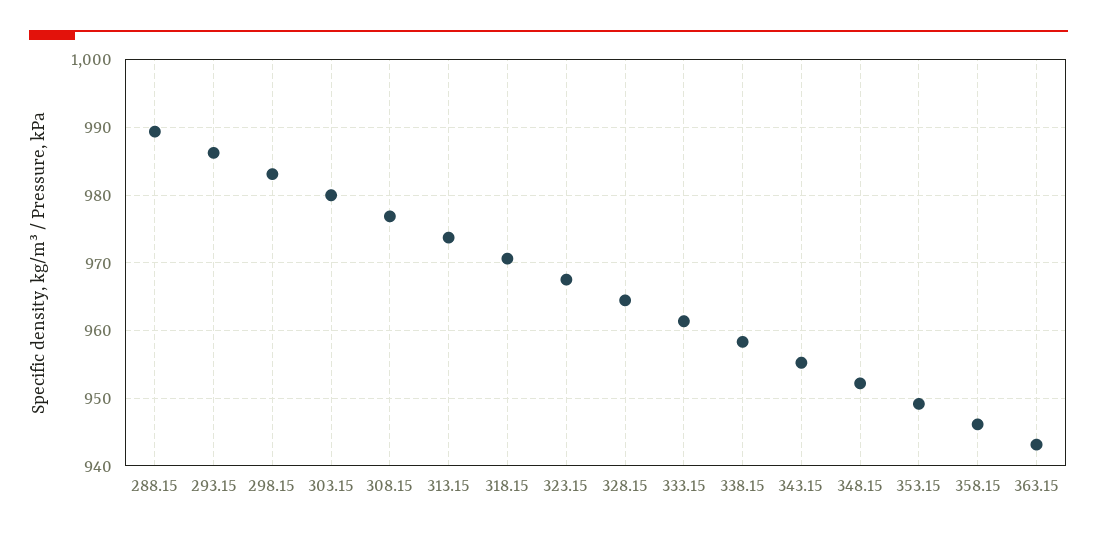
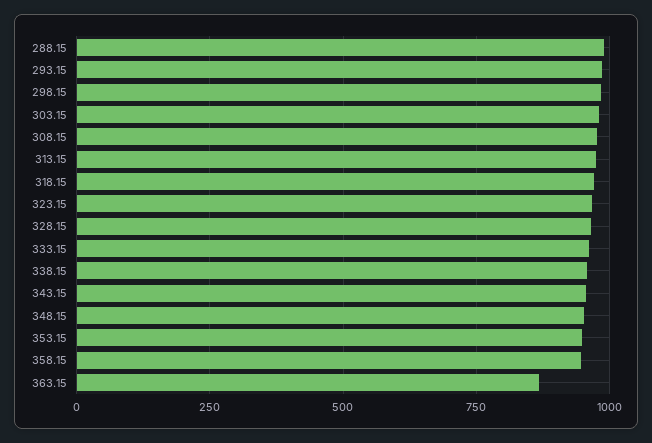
  {
    "288.15": 989,
    "293.15": 986,
    "298.15": 983,
    "303.15": 980,
    "308.15": 977,
    "313.15": 974,
    "318.15": 971,
    "323.15": 968,
    "328.15": 964,
    "333.15": 961,
    "338.15": 958,
    "343.15": 955,
    "348.15": 952,
    "353.15": 949,
    "358.15": 946,
-   "363.15": 943
+   "363.15": 875
  }

